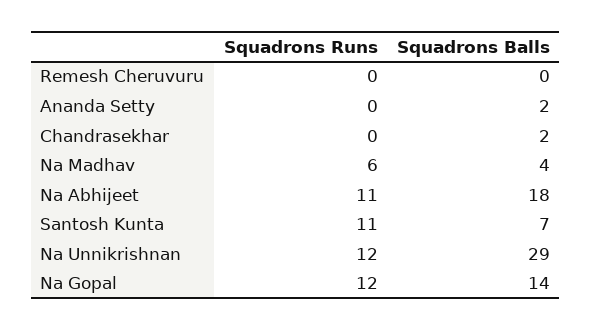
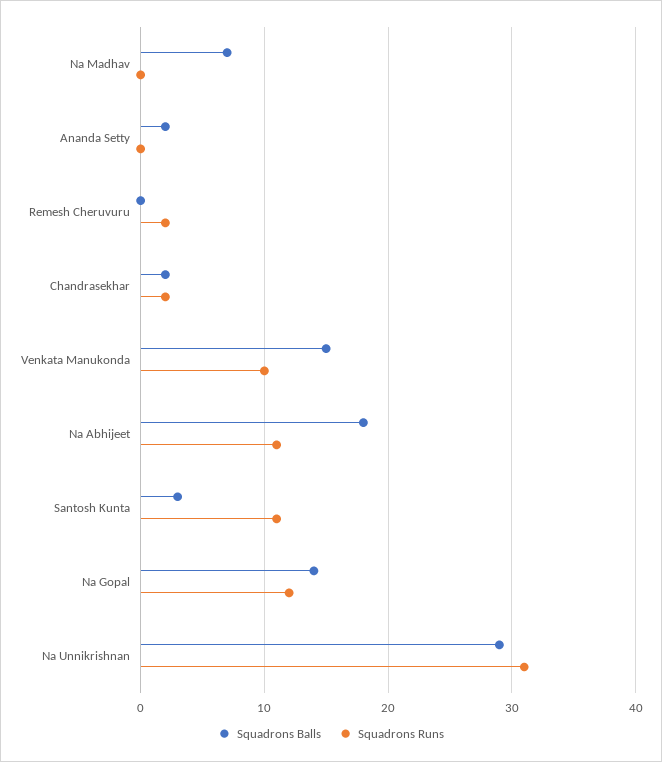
  {
    "Squadrons Runs": {
-     "Remesh Cheruvuru": 0,
+     "Remesh Cheruvuru": 2,
      "Ananda Setty": 0,
-     "Chandrasekhar": 0,
+     "Chandrasekhar": 2,
-     "Na Madhav": 6,
+     "Na Madhav": 0,
      "Na Abhijeet": 11,
      "Santosh Kunta": 11,
-     "Na Unnikrishnan": 12,
+     "Na Unnikrishnan": 31,
-     "Na Gopal": 12
+     "Na Gopal": 12,
+     "Venkata Manukonda": 10
    },
    "Squadrons Balls": {
      "Remesh Cheruvuru": 0,
      "Ananda Setty": 2,
      "Chandrasekhar": 2,
-     "Na Madhav": 4,
+     "Na Madhav": 7,
      "Na Abhijeet": 18,
-     "Santosh Kunta": 7,
+     "Santosh Kunta": 3,
      "Na Unnikrishnan": 29,
-     "Na Gopal": 14
+     "Na Gopal": 14,
+     "Venkata Manukonda": 15
    }
  }

